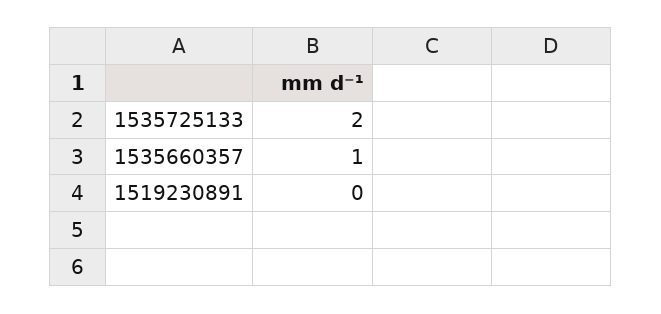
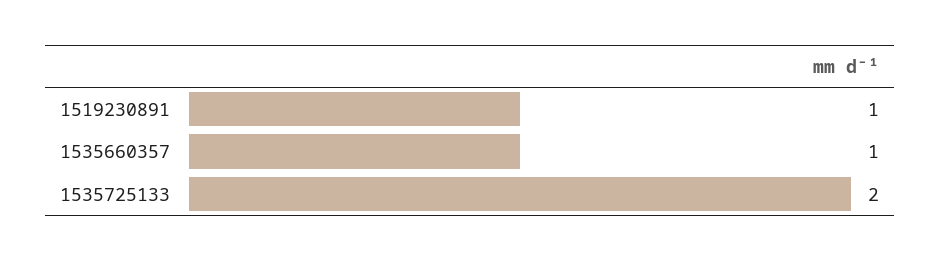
  {
    "1535725133": 2,
    "1535660357": 1,
-   "1519230891": 0
+   "1519230891": 1
  }

